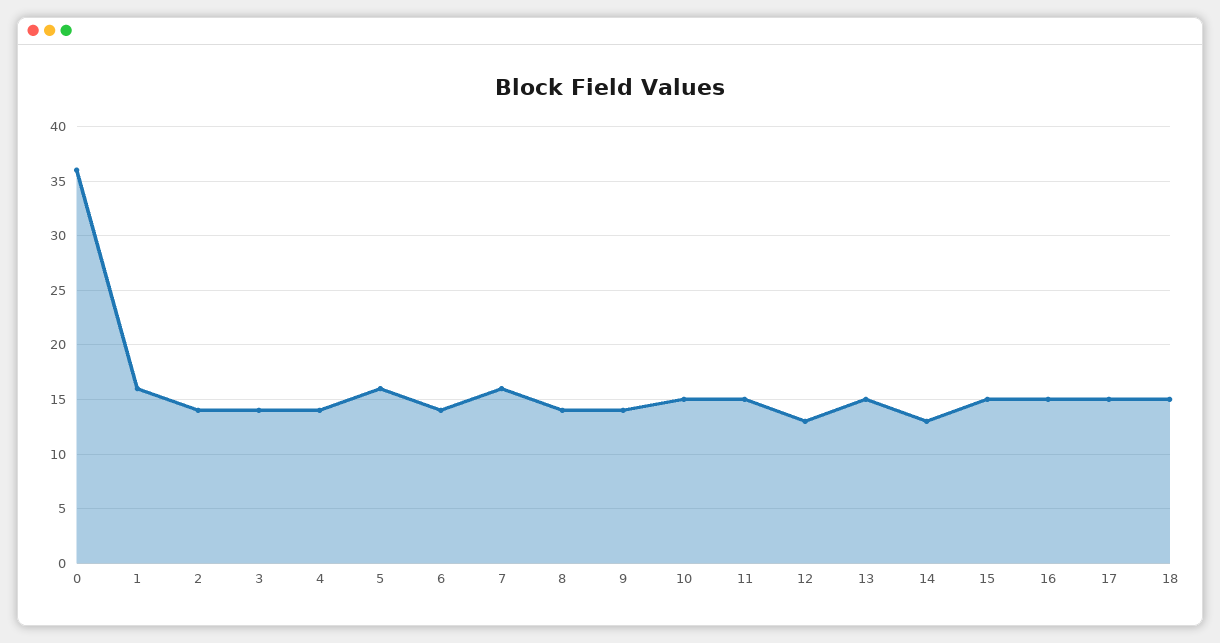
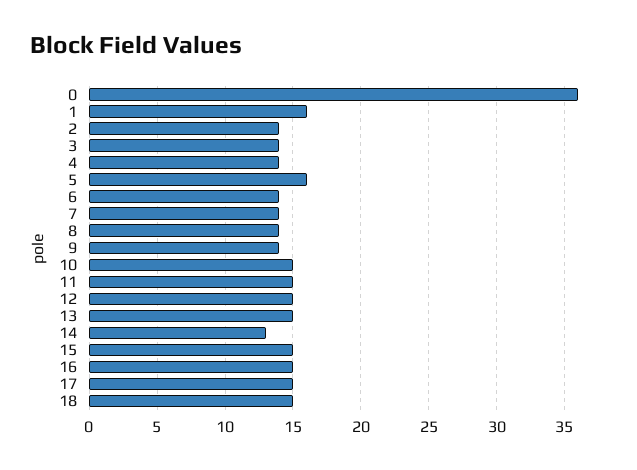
  {
    "0": 36,
    "1": 16,
    "2": 14,
    "3": 14,
    "4": 14,
    "5": 16,
    "6": 14,
-   "7": 16,
+   "7": 14,
    "8": 14,
    "9": 14,
    "10": 15,
    "11": 15,
-   "12": 13,
+   "12": 15,
    "13": 15,
    "14": 13,
    "15": 15,
    "16": 15,
    "17": 15,
    "18": 15
  }

